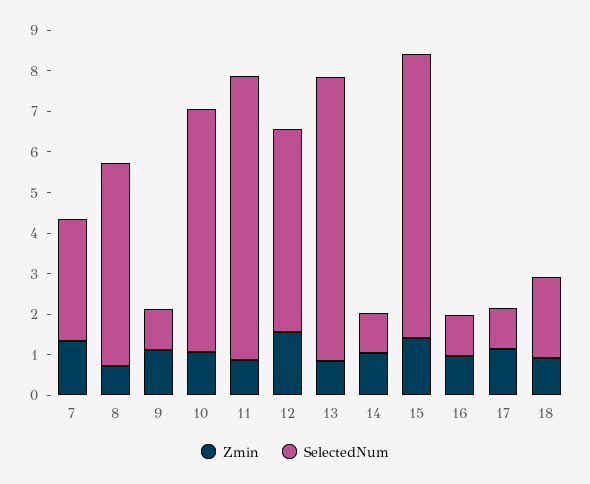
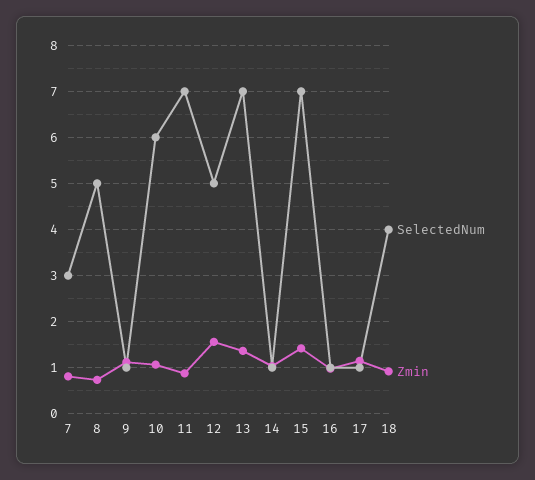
  {
    "Zmin": {
-     "7": 1.4,
+     "7": 0.8,
      "8": 0.8,
      "9": 1.2,
      "10": 1,
      "11": 0.8,
      "12": 1.6,
-     "13": 0.8,
+     "13": 1.4,
      "14": 1,
      "15": 1.4,
      "16": 1,
      "17": 1.2,
      "18": 1
    },
    "SelectedNum": {
      "7": 3,
      "8": 5,
      "9": 1,
      "10": 6,
      "11": 7,
      "12": 5,
      "13": 7,
      "14": 1,
      "15": 7,
      "16": 1,
      "17": 1,
-     "18": 2
+     "18": 4
    }
  }

